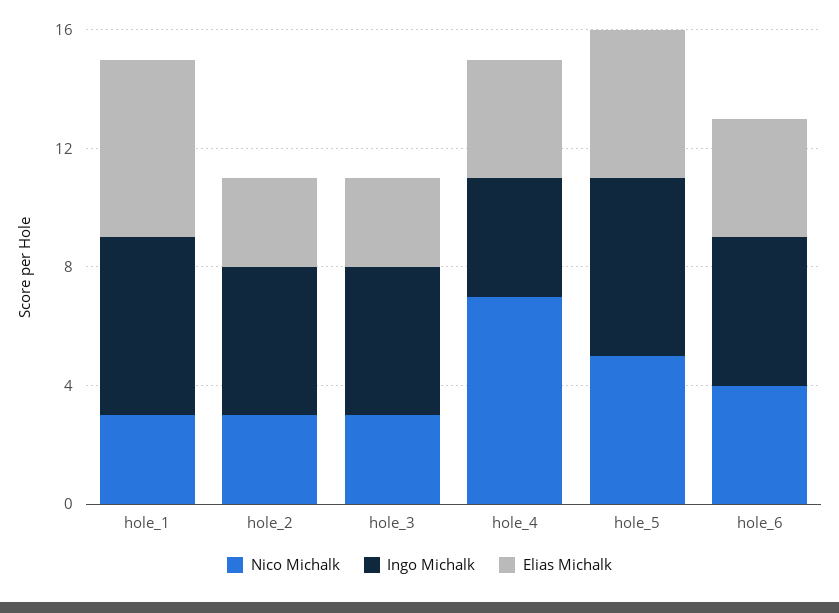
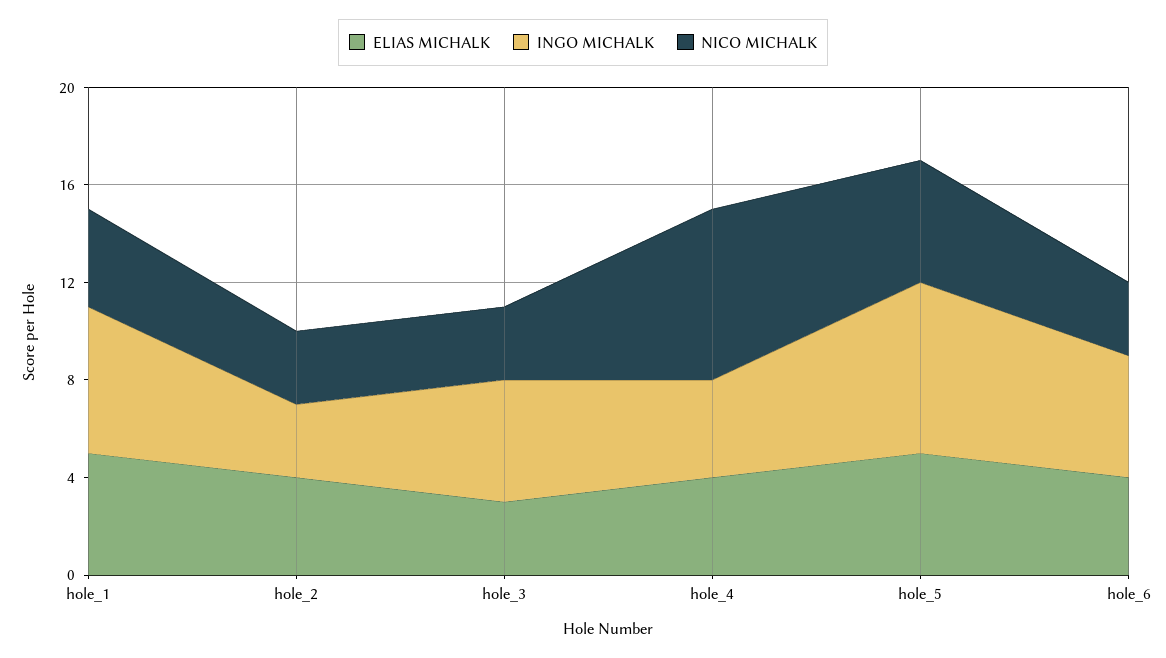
  {
    "Nico Michalk": {
-     "hole_1": 3,
+     "hole_1": 4,
      "hole_2": 3,
      "hole_3": 3,
      "hole_4": 7,
      "hole_5": 5,
-     "hole_6": 4
+     "hole_6": 3
    },
    "Ingo Michalk": {
      "hole_1": 6,
-     "hole_2": 5,
+     "hole_2": 3,
      "hole_3": 5,
      "hole_4": 4,
-     "hole_5": 6,
+     "hole_5": 7,
      "hole_6": 5
    },
    "Elias Michalk": {
-     "hole_1": 6,
+     "hole_1": 5,
-     "hole_2": 3,
+     "hole_2": 4,
      "hole_3": 3,
      "hole_4": 4,
      "hole_5": 5,
      "hole_6": 4
    }
  }

